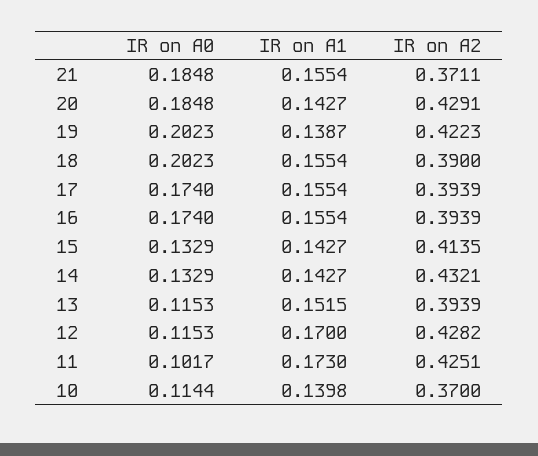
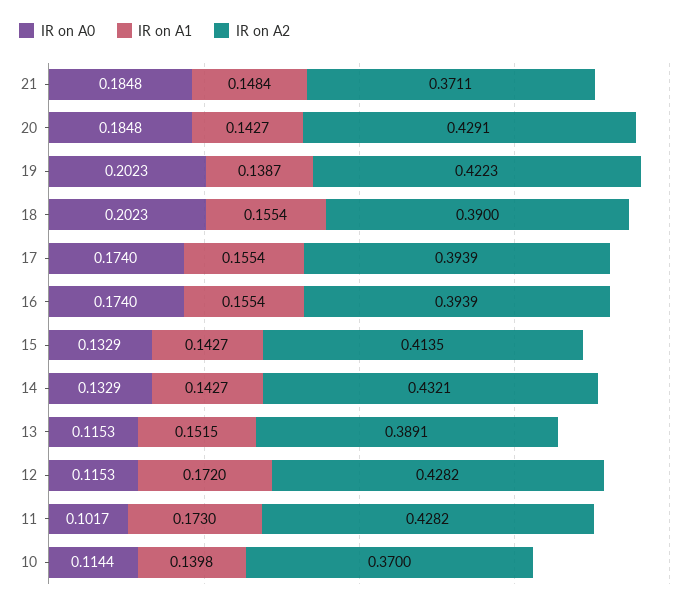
  {
    "IR on A0": {
      "21": 0.1848,
      "20": 0.1848,
      "19": 0.2023,
      "18": 0.2023,
      "17": 0.174,
      "16": 0.174,
      "15": 0.1329,
      "14": 0.1329,
      "13": 0.1153,
      "12": 0.1153,
      "11": 0.1017,
      "10": 0.1144
    },
    "IR on A1": {
-     "21": 0.1554,
+     "21": 0.1484,
      "20": 0.1427,
      "19": 0.1387,
      "18": 0.1554,
      "17": 0.1554,
      "16": 0.1554,
      "15": 0.1427,
      "14": 0.1427,
      "13": 0.1515,
-     "12": 0.17,
+     "12": 0.172,
      "11": 0.173,
      "10": 0.1398
    },
    "IR on A2": {
      "21": 0.3711,
      "20": 0.4291,
      "19": 0.4223,
      "18": 0.39,
      "17": 0.3939,
      "16": 0.3939,
      "15": 0.4135,
      "14": 0.4321,
-     "13": 0.3939,
+     "13": 0.3891,
      "12": 0.4282,
-     "11": 0.4251,
+     "11": 0.4282,
      "10": 0.37
    }
  }

